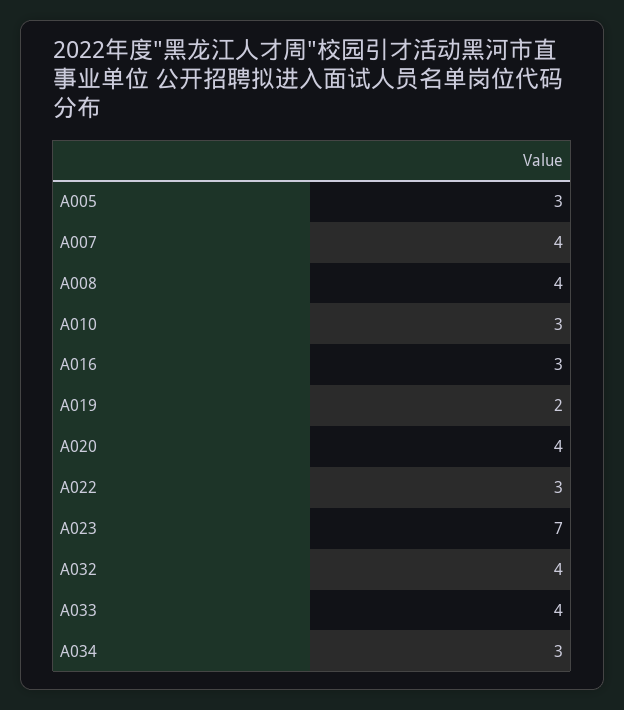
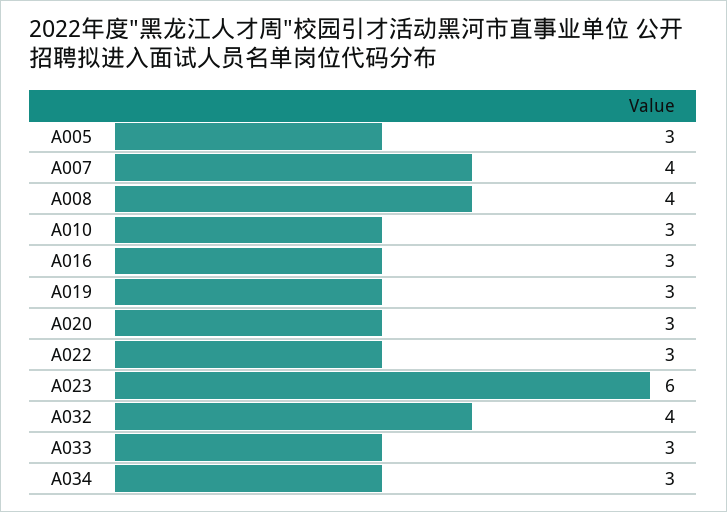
  {
    "A005": 3,
    "A007": 4,
    "A008": 4,
    "A010": 3,
    "A016": 3,
-   "A019": 2,
+   "A019": 3,
-   "A020": 4,
+   "A020": 3,
    "A022": 3,
-   "A023": 7,
+   "A023": 6,
    "A032": 4,
-   "A033": 4,
+   "A033": 3,
    "A034": 3
  }

